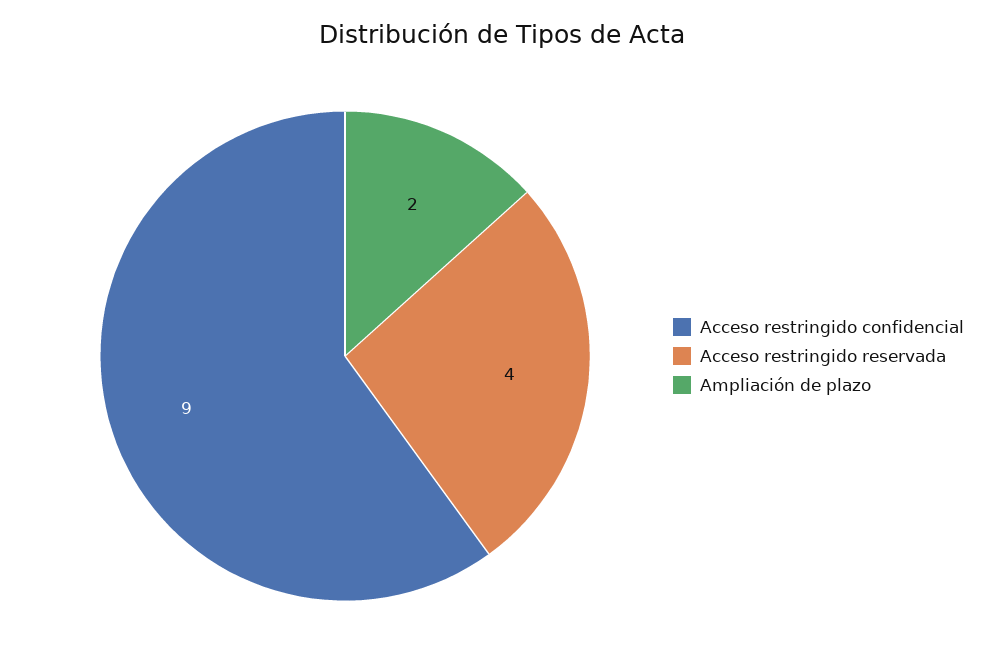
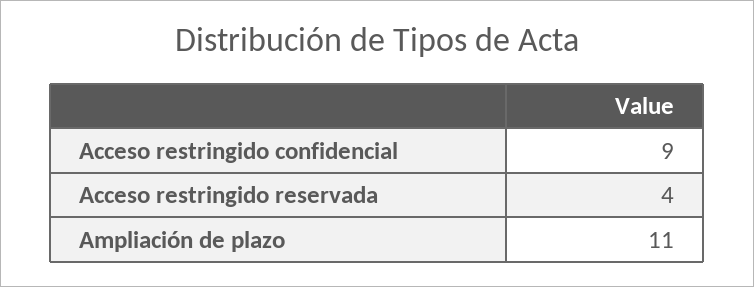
  {
    "Acceso restringido confidencial": 9,
    "Acceso restringido reservada": 4,
-   "Ampliación de plazo": 2
+   "Ampliación de plazo": 11
  }

